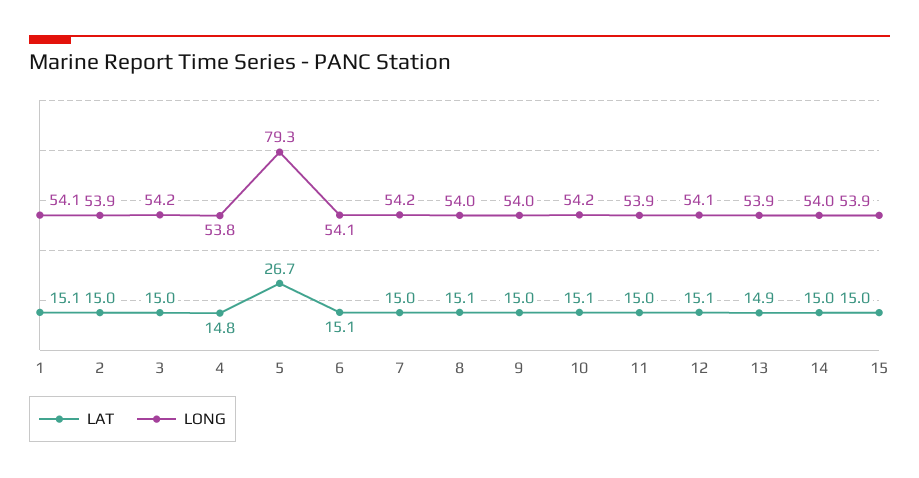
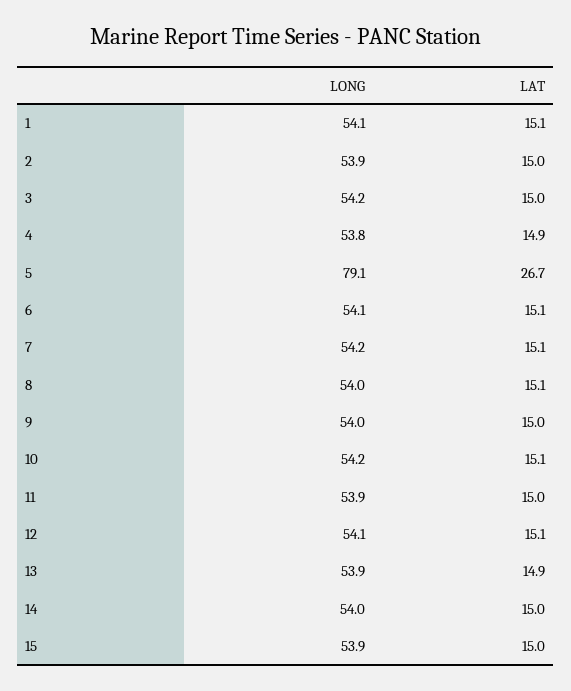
  {
    "LAT": {
      "1": 15.1,
      "2": 15,
      "3": 15,
-     "4": 14.8,
+     "4": 14.9,
      "5": 26.7,
      "6": 15.1,
-     "7": 15,
+     "7": 15.1,
      "8": 15.1,
      "9": 15,
      "10": 15.1,
      "11": 15,
      "12": 15.1,
      "13": 14.9,
      "14": 15,
      "15": 15
    },
    "LONG": {
      "1": 54.1,
      "2": 53.9,
      "3": 54.2,
      "4": 53.8,
-     "5": 79.3,
+     "5": 79.1,
      "6": 54.1,
      "7": 54.2,
      "8": 54,
      "9": 54,
      "10": 54.2,
      "11": 53.9,
      "12": 54.1,
      "13": 53.9,
      "14": 54,
      "15": 53.9
    }
  }

